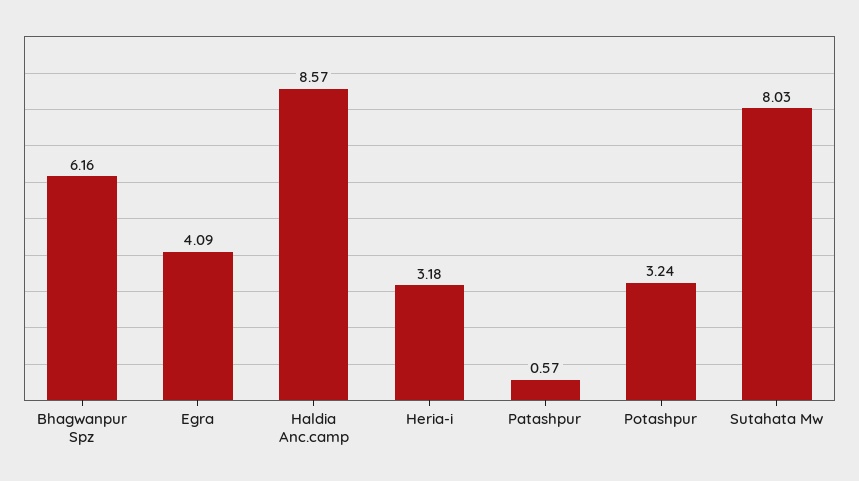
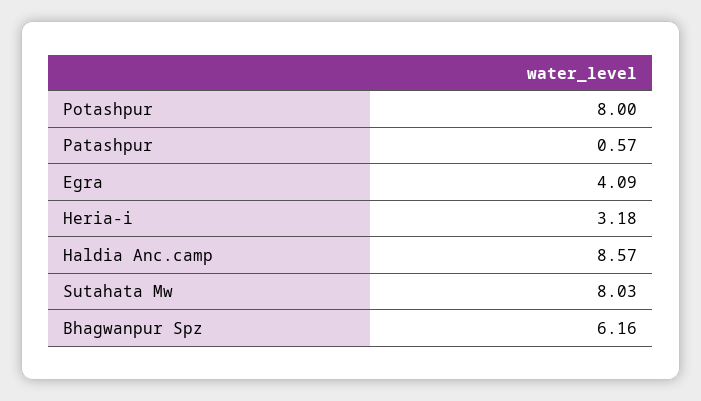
  {
    "Bhagwanpur Spz": 6.16,
    "Egra": 4.09,
    "Haldia Anc.camp": 8.57,
    "Heria-i": 3.18,
    "Patashpur": 0.57,
-   "Potashpur": 3.24,
+   "Potashpur": 8,
    "Sutahata Mw": 8.03
  }

